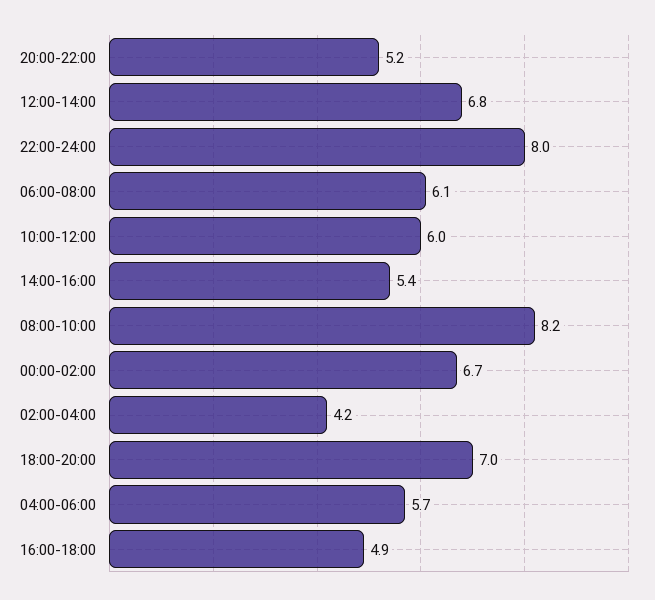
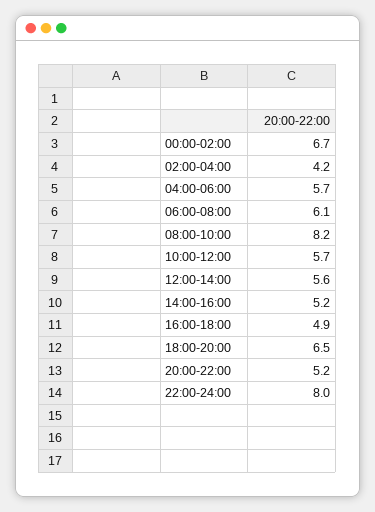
  {
    "20:00-22:00": 5.2,
-   "12:00-14:00": 6.8,
+   "12:00-14:00": 5.6,
    "22:00-24:00": 8,
    "06:00-08:00": 6.1,
-   "10:00-12:00": 6,
+   "10:00-12:00": 5.7,
-   "14:00-16:00": 5.4,
+   "14:00-16:00": 5.2,
    "08:00-10:00": 8.2,
    "00:00-02:00": 6.7,
    "02:00-04:00": 4.2,
-   "18:00-20:00": 7,
+   "18:00-20:00": 6.5,
    "04:00-06:00": 5.7,
    "16:00-18:00": 4.9
  }

